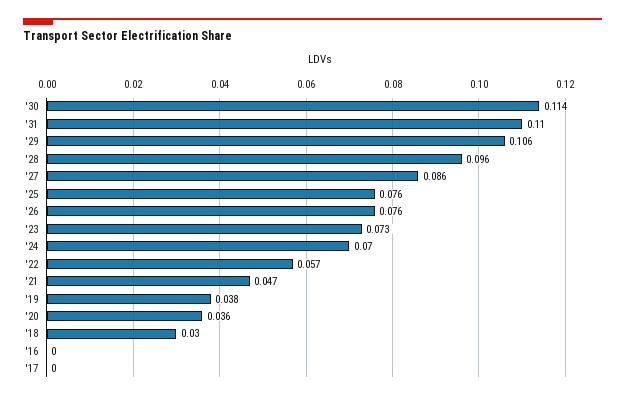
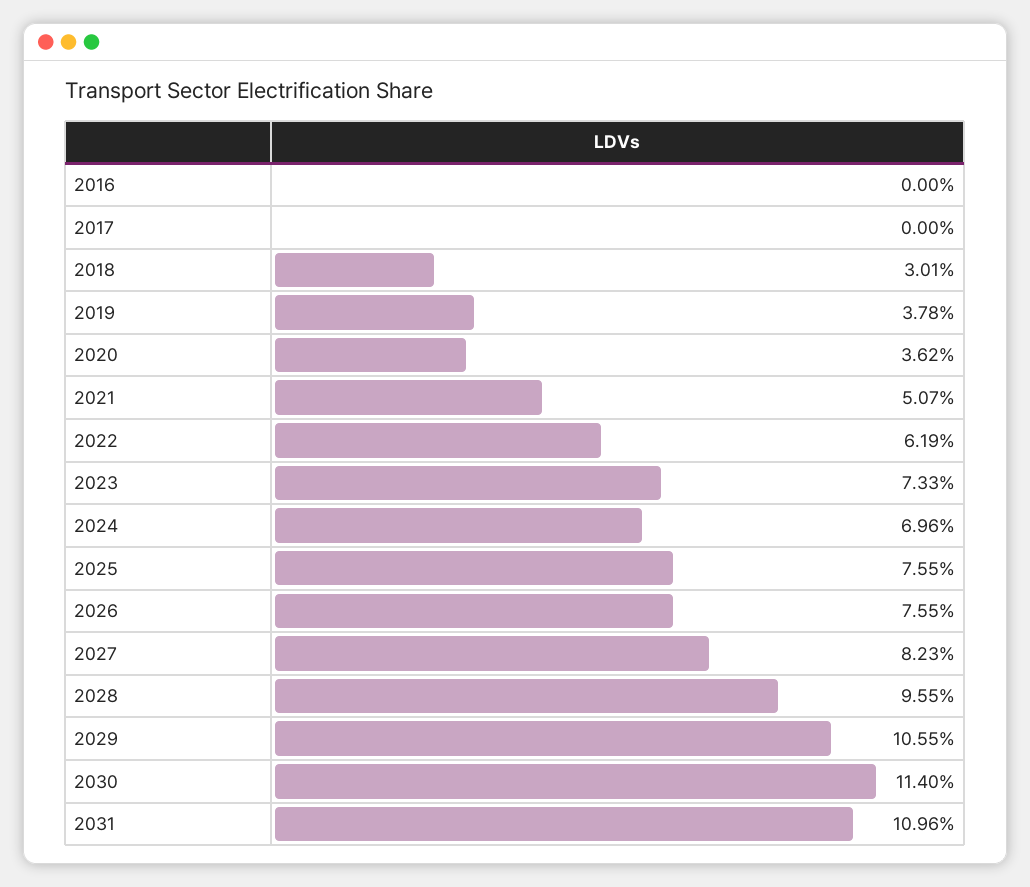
  {
    "'30": 0.114,
    "'31": 0.1096,
    "'29": 0.1055,
    "'28": 0.0955,
-   "'27": 0.086,
+   "'27": 0.0823,
    "'25": 0.0755,
    "'26": 0.0755,
    "'23": 0.0733,
    "'24": 0.0696,
-   "'22": 0.057,
+   "'22": 0.0619,
-   "'21": 0.047,
+   "'21": 0.0507,
    "'19": 0.0378,
    "'20": 0.0362,
    "'18": 0.0301,
    "'16": 0,
    "'17": 0
  }

